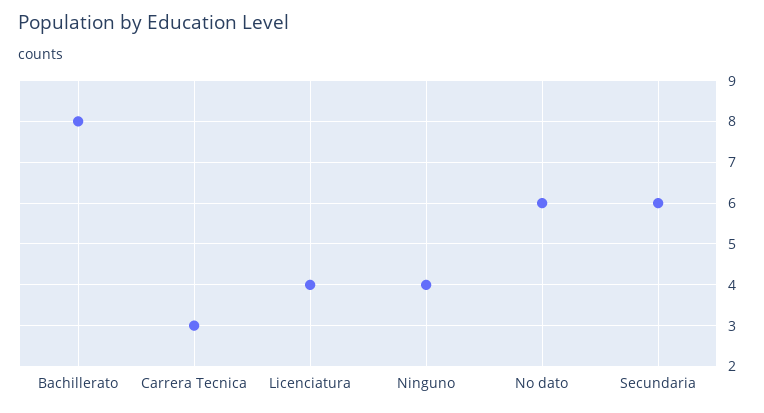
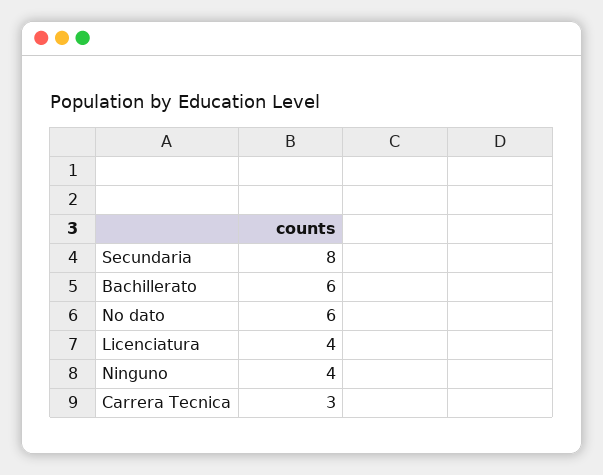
  {
-   "Bachillerato": 8,
+   "Bachillerato": 6,
    "Carrera Tecnica": 3,
    "Licenciatura": 4,
    "Ninguno": 4,
    "No dato": 6,
-   "Secundaria": 6
+   "Secundaria": 8
  }

